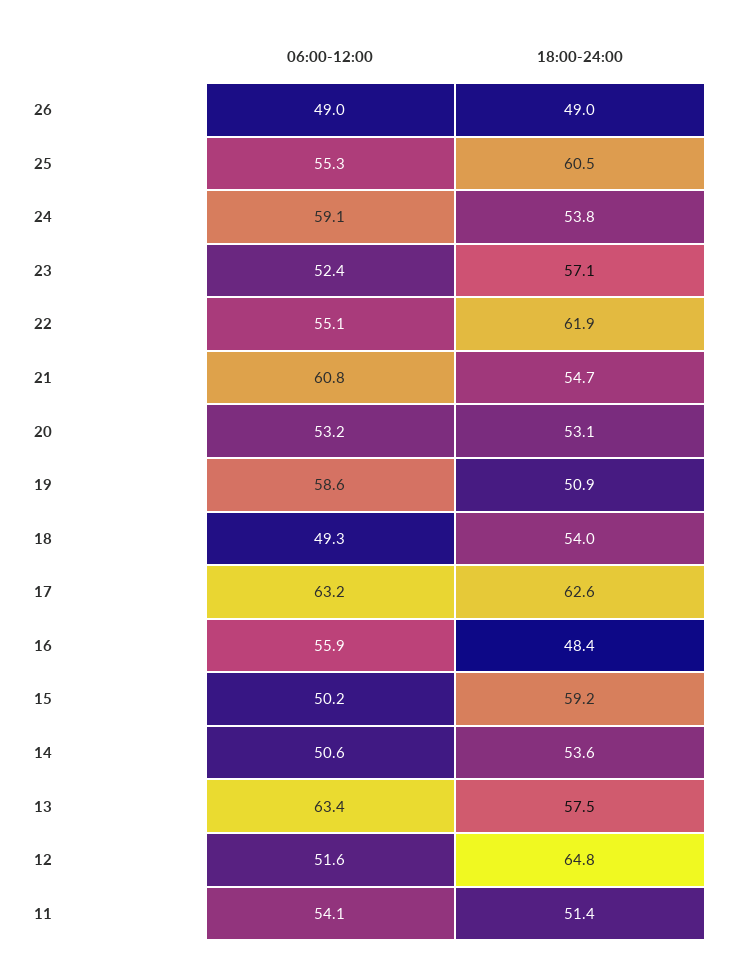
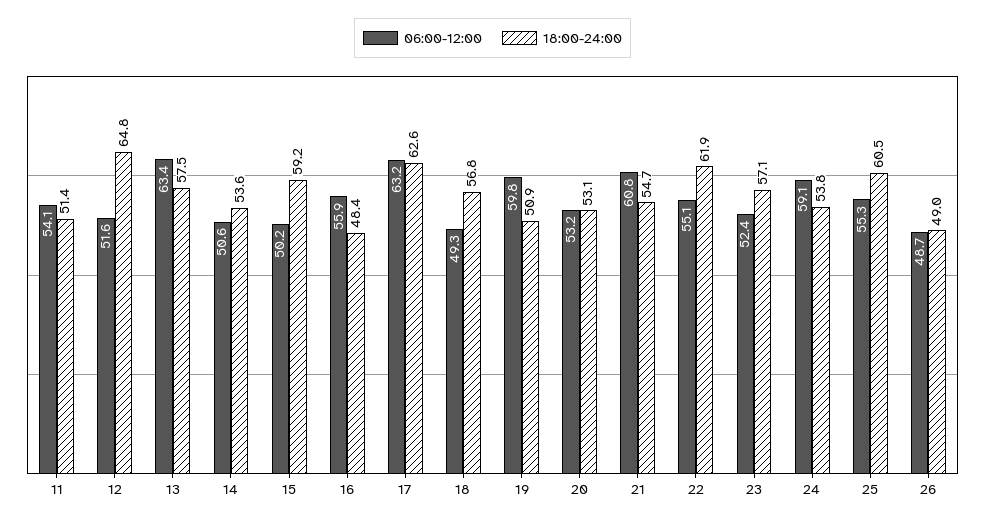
  {
    "06:00-12:00": {
-     "26": 49,
+     "26": 48.7,
      "25": 55.3,
      "24": 59.1,
      "23": 52.4,
      "22": 55.1,
      "21": 60.8,
      "20": 53.2,
-     "19": 58.6,
+     "19": 59.8,
      "18": 49.3,
      "17": 63.2,
      "16": 55.9,
      "15": 50.2,
      "14": 50.6,
      "13": 63.4,
      "12": 51.6,
      "11": 54.1
    },
    "18:00-24:00": {
      "26": 49,
      "25": 60.5,
      "24": 53.8,
      "23": 57.1,
      "22": 61.9,
      "21": 54.7,
      "20": 53.1,
      "19": 50.9,
-     "18": 54,
+     "18": 56.8,
      "17": 62.6,
      "16": 48.4,
      "15": 59.2,
      "14": 53.6,
      "13": 57.5,
      "12": 64.8,
      "11": 51.4
    }
  }

